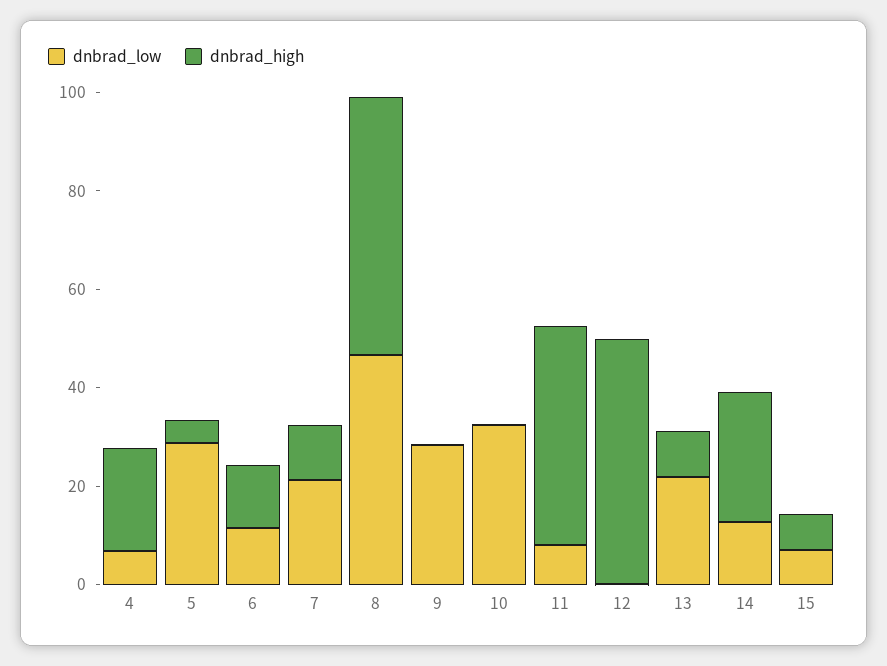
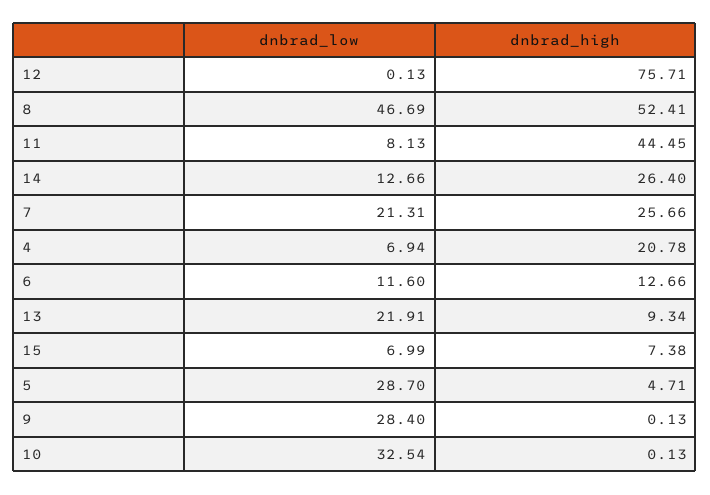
  {
    "dnbrad_low": {
      "4": 6.94,
      "5": 28.7,
      "6": 11.6,
      "7": 21.31,
      "8": 46.69,
      "9": 28.4,
      "10": 32.54,
      "11": 8.13,
      "12": 0.13,
      "13": 21.91,
      "14": 12.66,
      "15": 6.99
    },
    "dnbrad_high": {
      "4": 20.78,
      "5": 4.71,
      "6": 12.66,
-     "7": 10,
+     "7": 25.66,
      "8": 52.41,
      "9": 0.13,
      "10": 0.13,
      "11": 44.45,
-     "12": 50,
+     "12": 75.71,
      "13": 9.34,
      "14": 26.4,
      "15": 7.38
    }
  }

